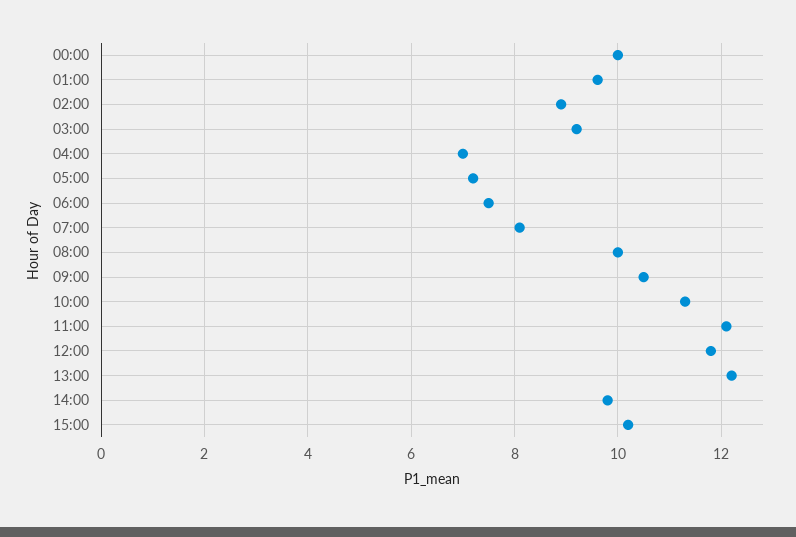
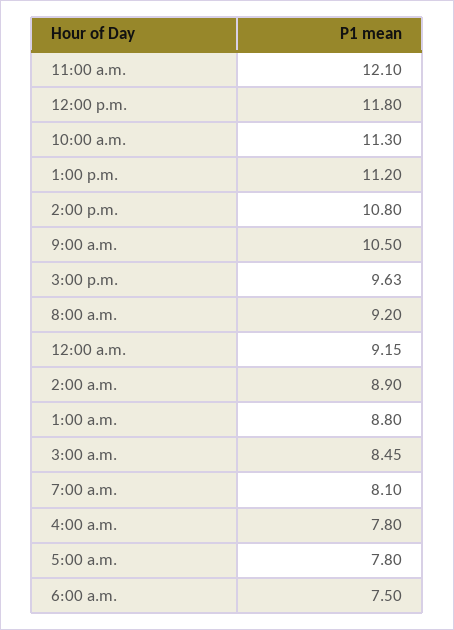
  {
-   "00:00": 10,
+   "00:00": 9.15,
-   "01:00": 9.6,
+   "01:00": 8.8,
    "02:00": 8.9,
-   "03:00": 9.2,
+   "03:00": 8.45,
-   "04:00": 7,
+   "04:00": 7.8,
-   "05:00": 7.2,
+   "05:00": 7.8,
    "06:00": 7.5,
    "07:00": 8.1,
-   "08:00": 10,
+   "08:00": 9.2,
    "09:00": 10.5,
    "10:00": 11.3,
    "11:00": 12.1,
    "12:00": 11.8,
-   "13:00": 12.2,
+   "13:00": 11.2,
-   "14:00": 9.8,
+   "14:00": 10.8,
-   "15:00": 10.2
+   "15:00": 9.63
  }

